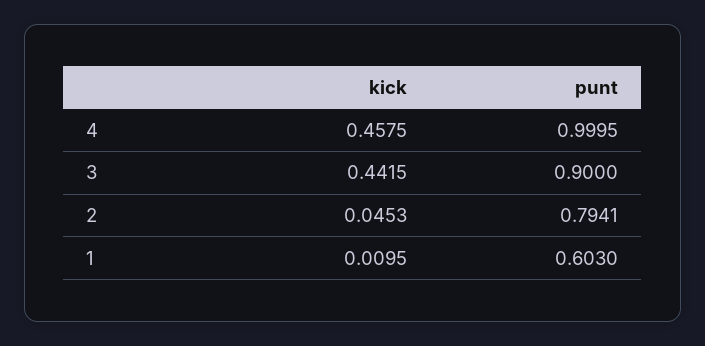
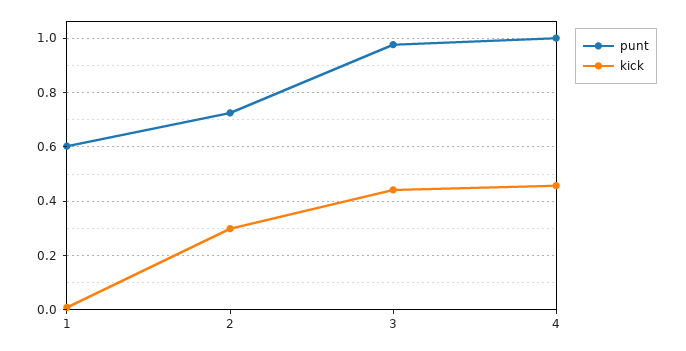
  {
    "kick": {
      "4": 0.4575,
      "3": 0.4415,
-     "2": 0.0453,
+     "2": 0.3,
      "1": 0.0095
    },
    "punt": {
      "4": 0.9995,
-     "3": 0.9,
+     "3": 0.975,
-     "2": 0.7941,
+     "2": 0.725,
      "1": 0.603
    }
  }

